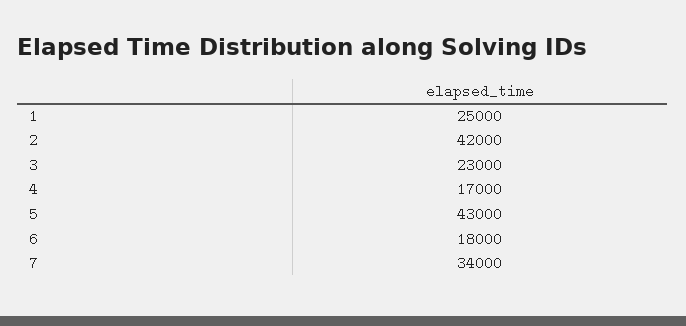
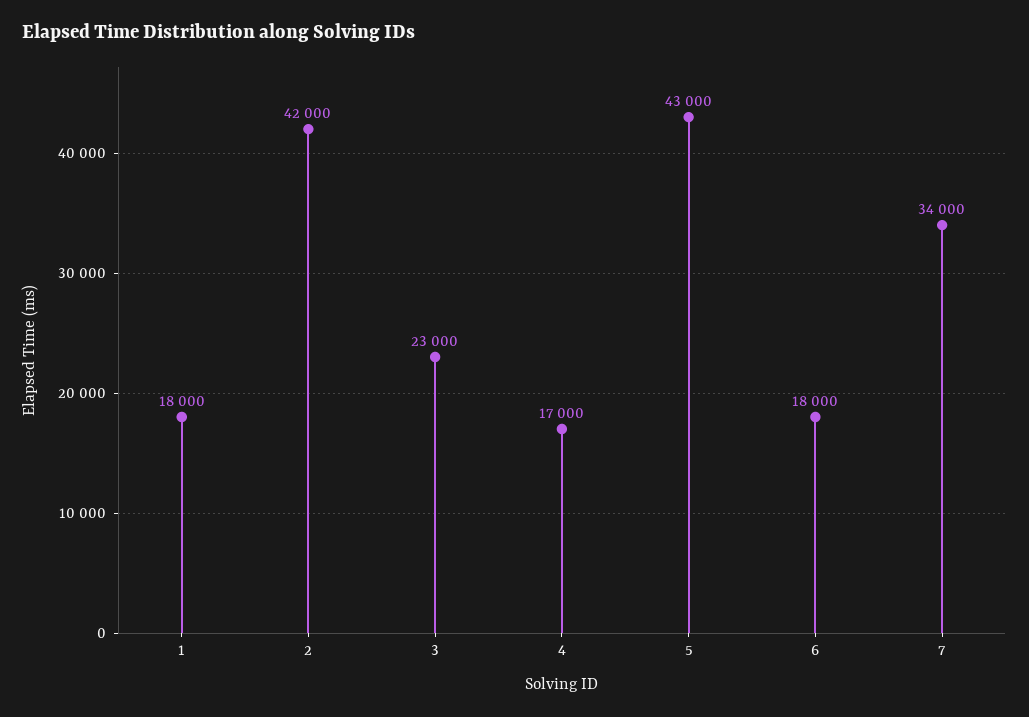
  {
-   "1": 25000,
+   "1": 18000,
    "2": 42000,
    "3": 23000,
    "4": 17000,
    "5": 43000,
    "6": 18000,
    "7": 34000
  }

